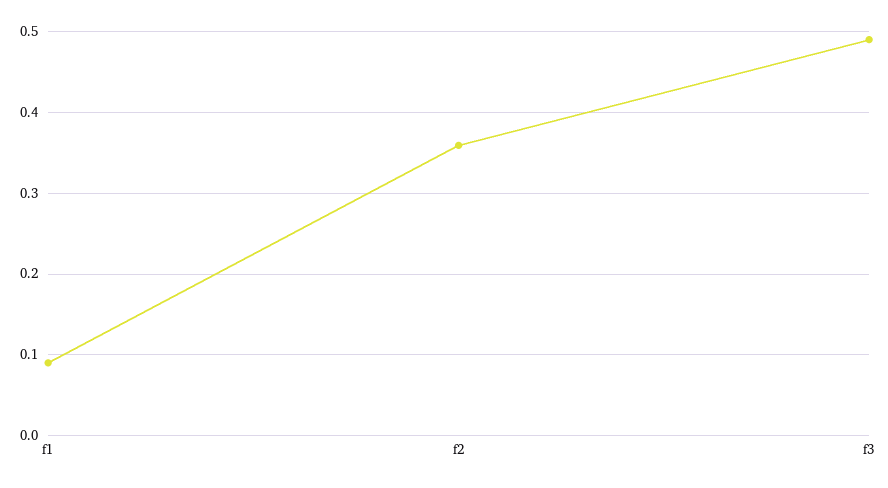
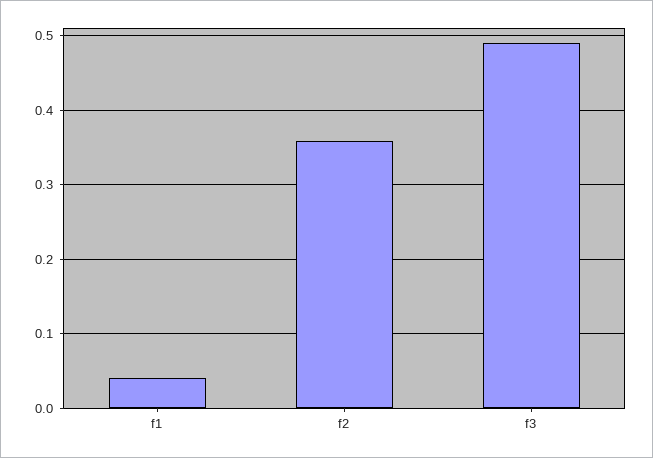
  {
-   "f1": 0.09,
+   "f1": 0.04,
    "f2": 0.36,
    "f3": 0.49
  }

